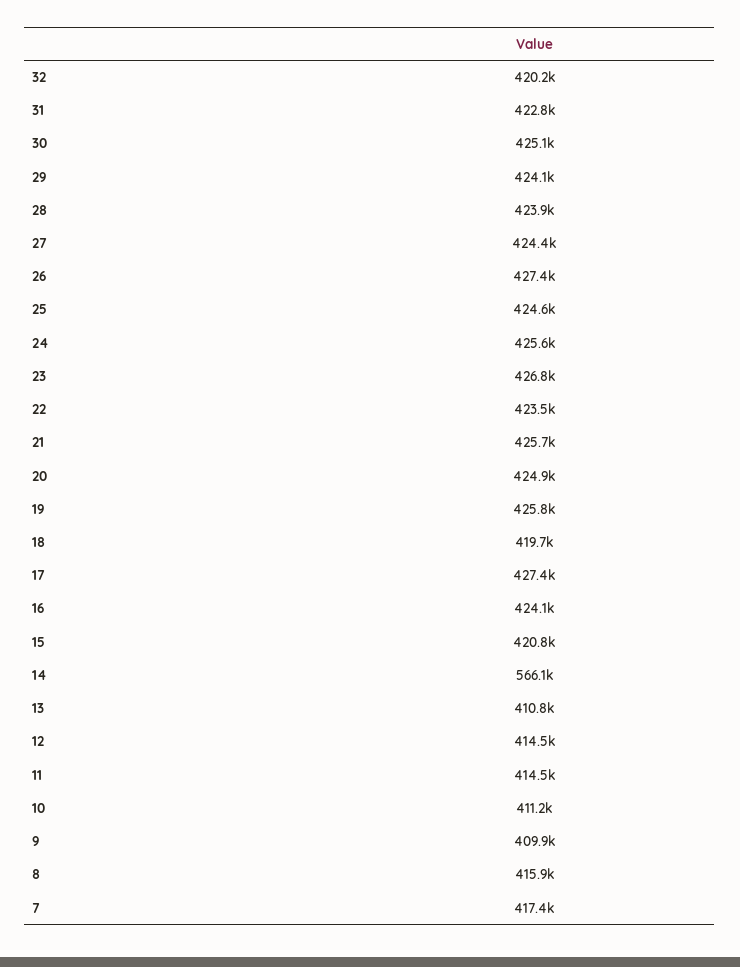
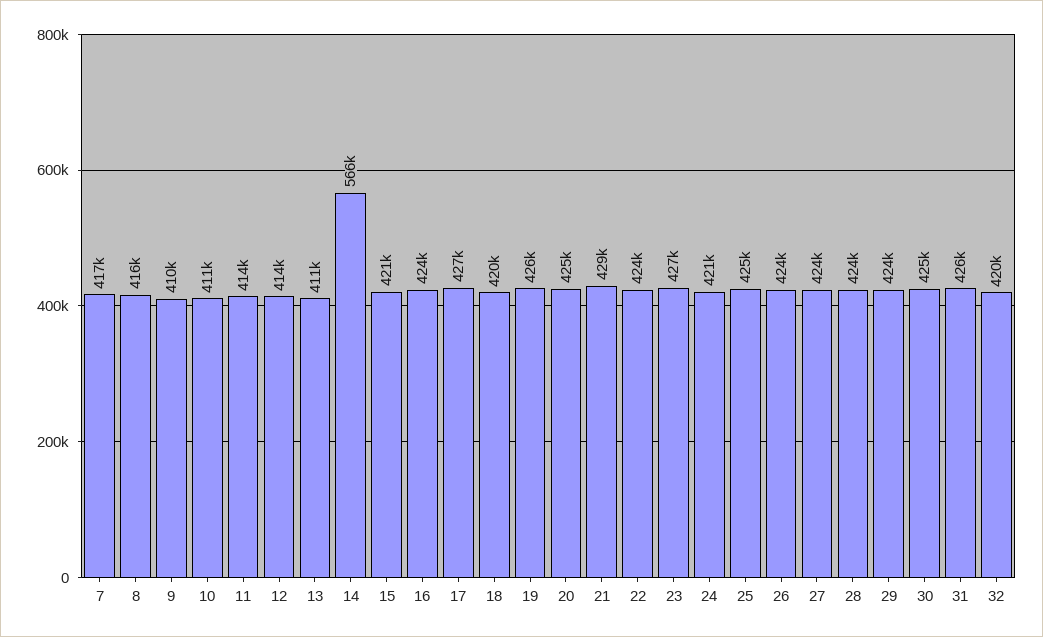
  {
    "32": 420200,
-   "31": 422800,
+   "31": 426000,
    "30": 425100,
    "29": 424100,
    "28": 423900,
    "27": 424400,
-   "26": 427400,
+   "26": 424000,
    "25": 424600,
-   "24": 425600,
+   "24": 421000,
    "23": 426800,
    "22": 423500,
-   "21": 425700,
+   "21": 429000,
    "20": 424900,
    "19": 425800,
    "18": 419700,
    "17": 427400,
    "16": 424100,
    "15": 420800,
    "14": 566100,
    "13": 410800,
    "12": 414500,
    "11": 414500,
    "10": 411200,
    "9": 409900,
    "8": 415900,
    "7": 417400
  }

